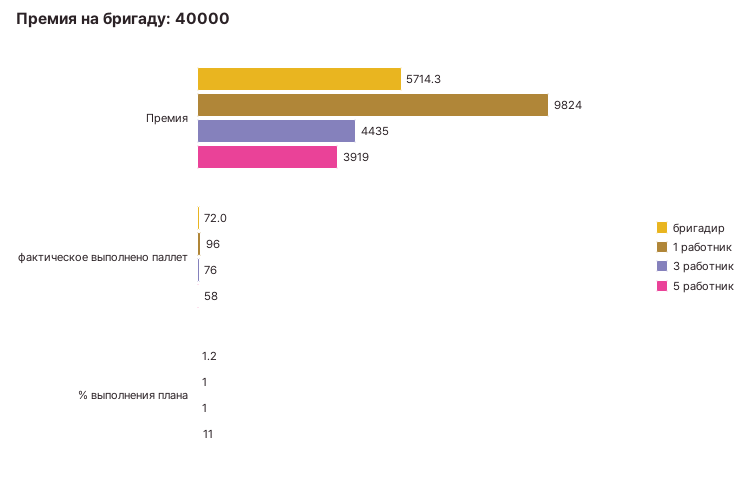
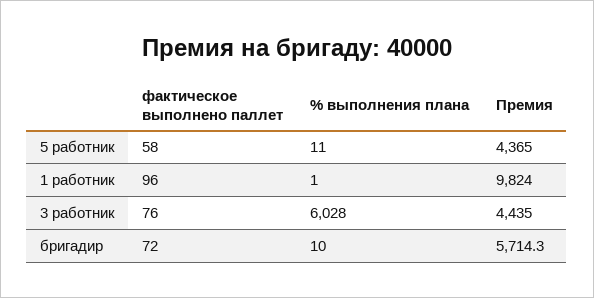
  {
    "бригадир": {
      "Премия": 5714.3,
      "фактическое выполнено паллет": 72,
-     "% выполнения плана": 1.2
+     "% выполнения плана": 10
    },
    "1 работник": {
      "Премия": 9824,
      "фактическое выполнено паллет": 96,
      "% выполнения плана": 1
    },
    "3 работник": {
      "Премия": 4435,
      "фактическое выполнено паллет": 76,
-     "% выполнения плана": 1
+     "% выполнения плана": 6028
    },
    "5 работник": {
-     "Премия": 3919,
+     "Премия": 4365,
      "фактическое выполнено паллет": 58,
      "% выполнения плана": 11
    }
  }

